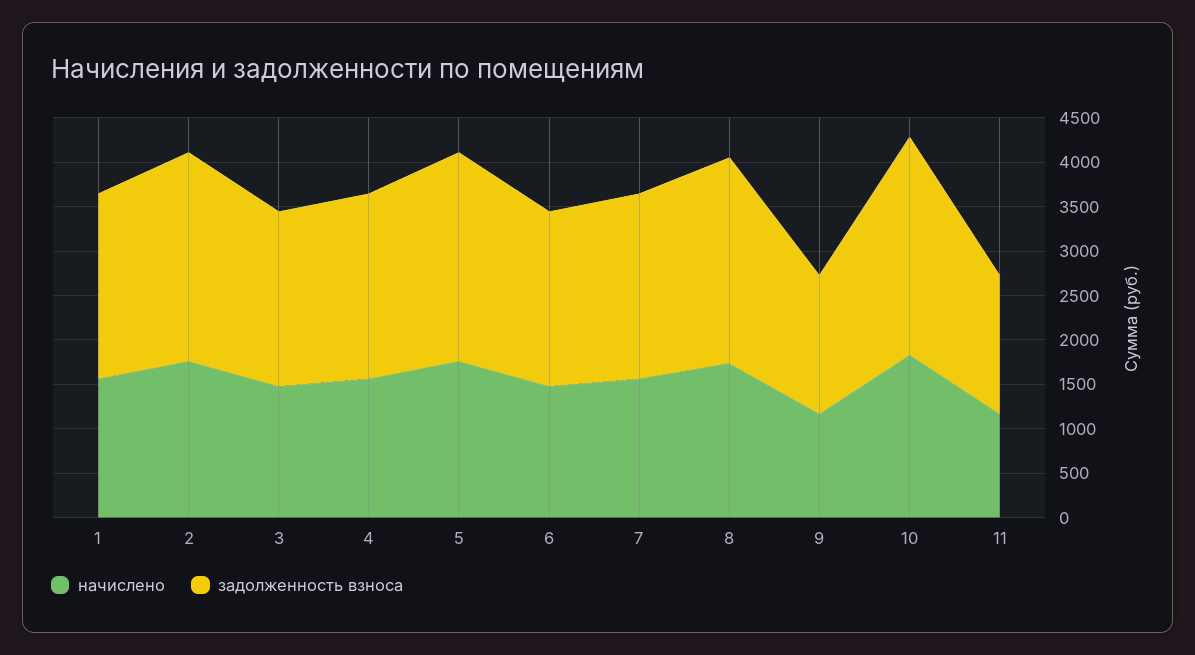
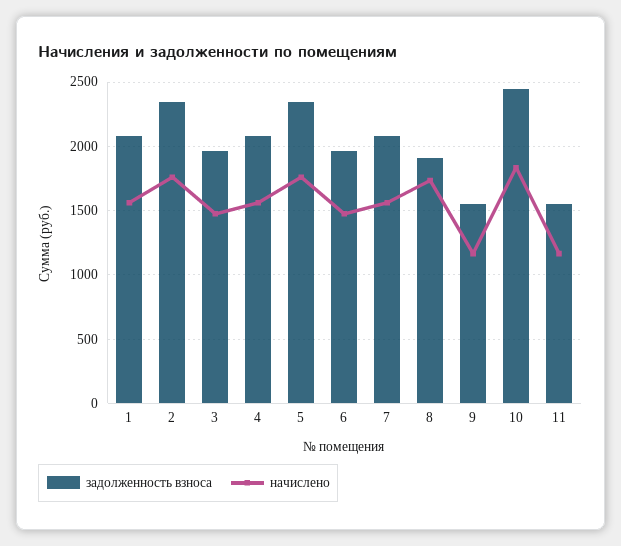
  {
    "начислено": {
      "1": 1550,
      "2": 1750,
      "3": 1500,
      "4": 1550,
      "5": 1750,
      "6": 1500,
      "7": 1550,
      "8": 1750,
      "9": 1150,
      "10": 1850,
      "11": 1150
    },
    "задолженность взноса": {
      "1": 2100,
      "2": 2350,
      "3": 1950,
      "4": 2100,
      "5": 2350,
      "6": 1950,
      "7": 2100,
-     "8": 2300,
+     "8": 1900,
      "9": 1550,
      "10": 2450,
      "11": 1550
    }
  }

